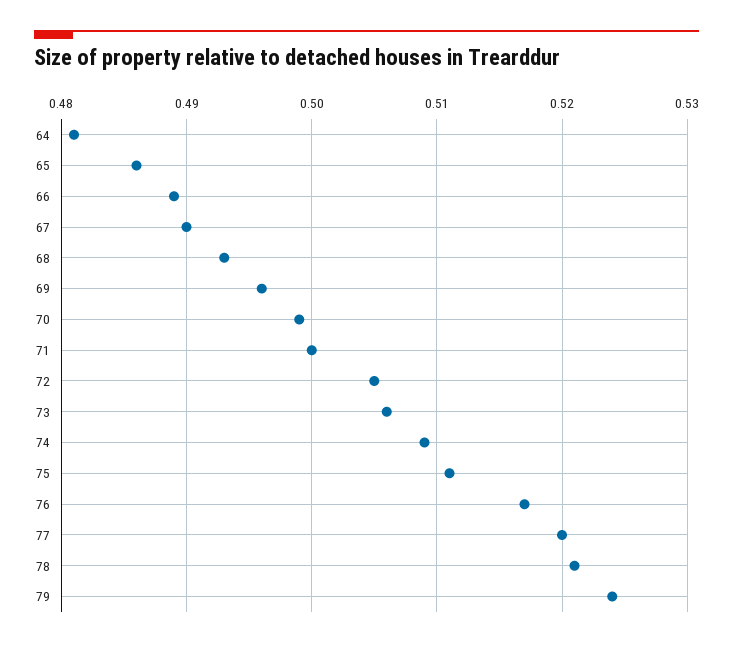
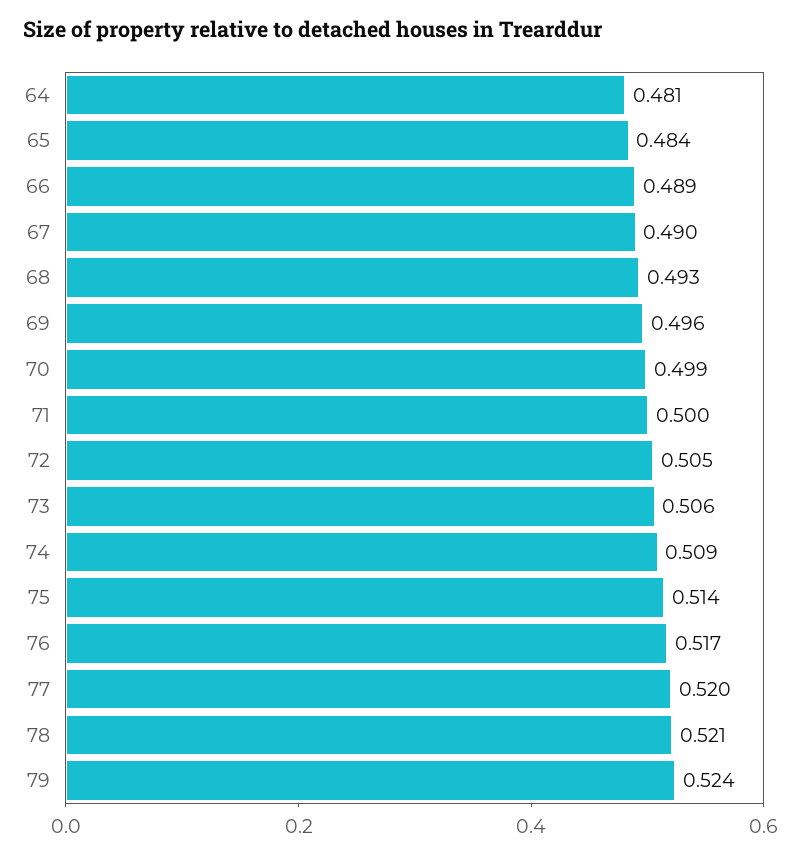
  {
    "64": 0.481,
-   "65": 0.486,
+   "65": 0.484,
    "66": 0.489,
    "67": 0.49,
    "68": 0.493,
    "69": 0.496,
    "70": 0.499,
    "71": 0.5,
    "72": 0.505,
    "73": 0.506,
    "74": 0.509,
-   "75": 0.511,
+   "75": 0.514,
    "76": 0.517,
    "77": 0.52,
    "78": 0.521,
    "79": 0.524
  }

